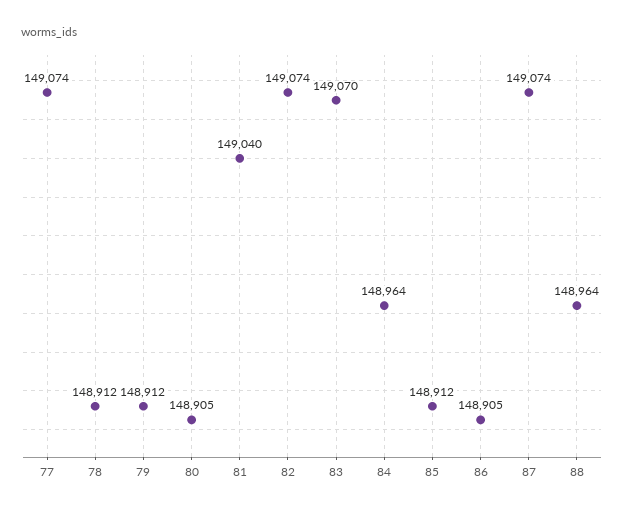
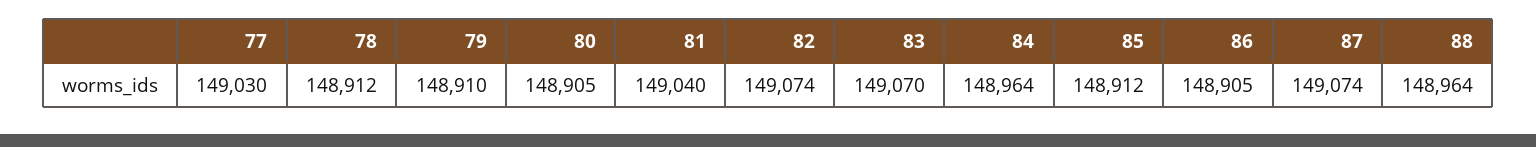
  {
-   "77": 149074,
+   "77": 149030,
    "78": 148912,
-   "79": 148912,
+   "79": 148910,
    "80": 148905,
    "81": 149040,
    "82": 149074,
    "83": 149070,
    "84": 148964,
    "85": 148912,
    "86": 148905,
    "87": 149074,
    "88": 148964
  }

